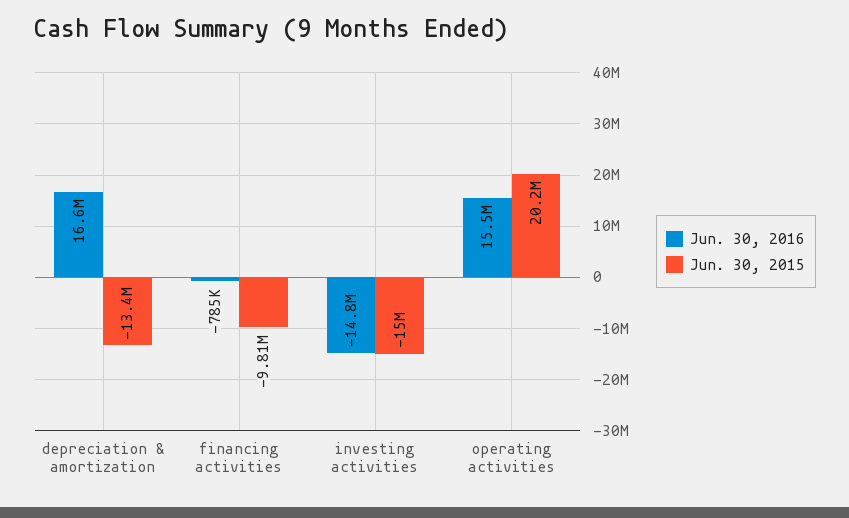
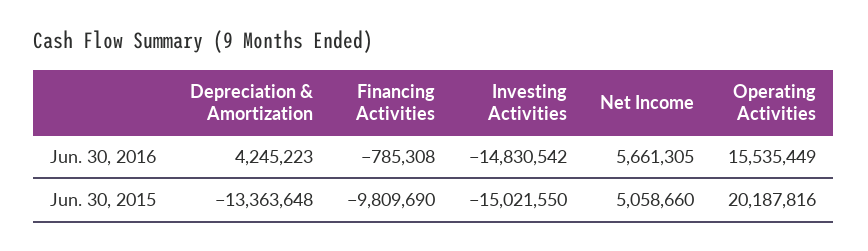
  {
    "Jun. 30, 2016": {
-     "depreciation & amortization": 16600000,
+     "depreciation & amortization": 4245223,
      "financing activities": -785308,
      "investing activities": -14830542,
-     "operating activities": 15535449
+     "operating activities": 15535449,
+     "Net Income": 5661305
    },
    "Jun. 30, 2015": {
      "depreciation & amortization": -13363648,
      "financing activities": -9809690,
      "investing activities": -15021550,
-     "operating activities": 20187816
+     "operating activities": 20187816,
+     "Net Income": 5058660
    }
  }

